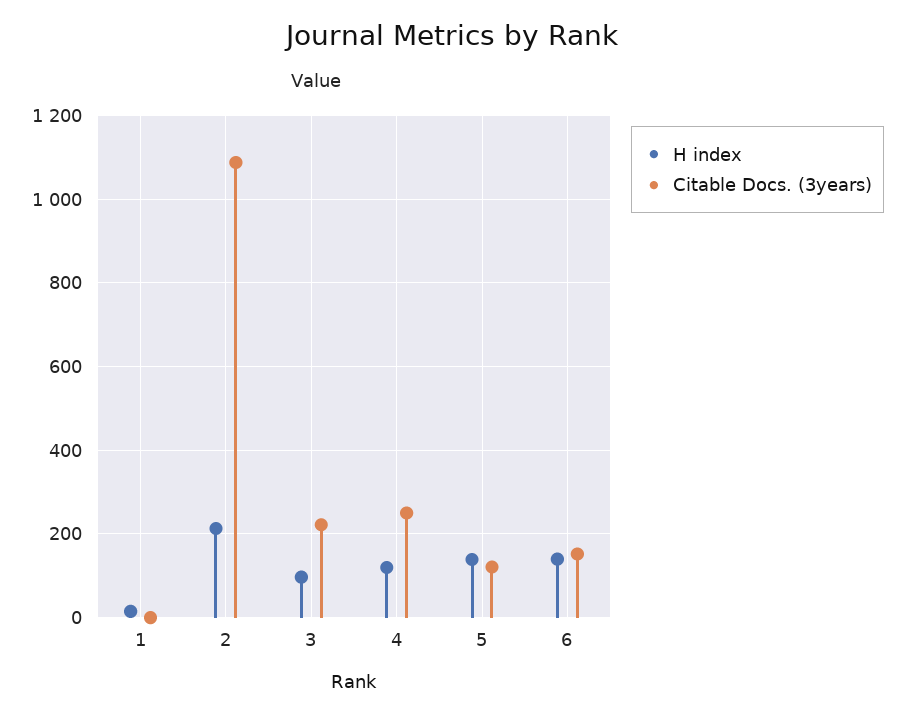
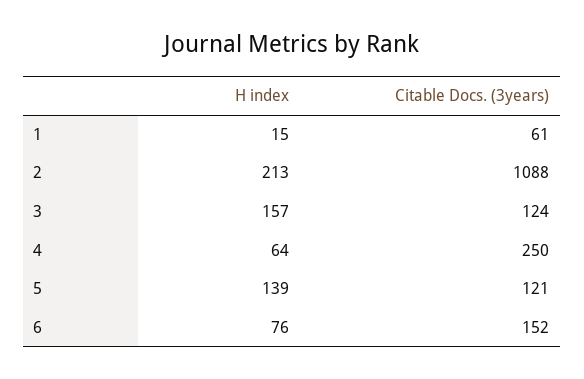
  {
    "H index": {
      "1": 15,
      "2": 213,
-     "3": 100,
+     "3": 157,
-     "4": 120,
+     "4": 64,
      "5": 139,
-     "6": 140
+     "6": 76
    },
    "Citable Docs. (3years)": {
-     "1": 0,
+     "1": 61,
      "2": 1088,
-     "3": 220,
+     "3": 124,
      "4": 250,
      "5": 121,
      "6": 152
    }
  }

